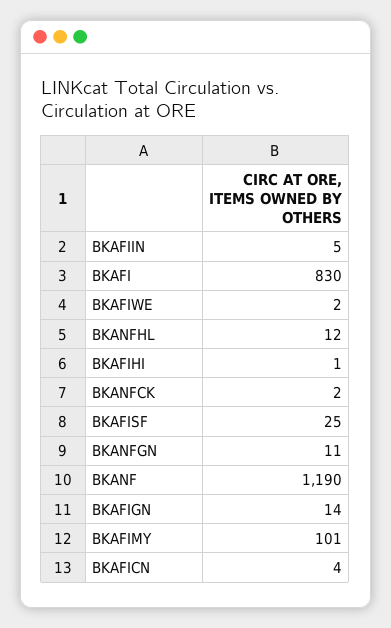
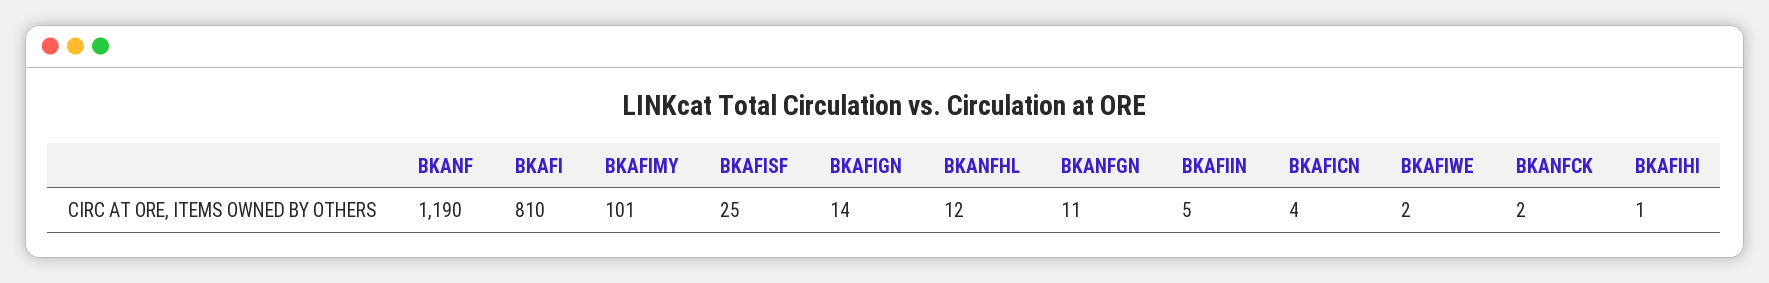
  {
    "BKAFIIN": 5,
-   "BKAFI": 830,
+   "BKAFI": 810,
    "BKAFIWE": 2,
    "BKANFHL": 12,
    "BKAFIHI": 1,
    "BKANFCK": 2,
    "BKAFISF": 25,
    "BKANFGN": 11,
    "BKANF": 1190,
    "BKAFIGN": 14,
    "BKAFIMY": 101,
    "BKAFICN": 4
  }

